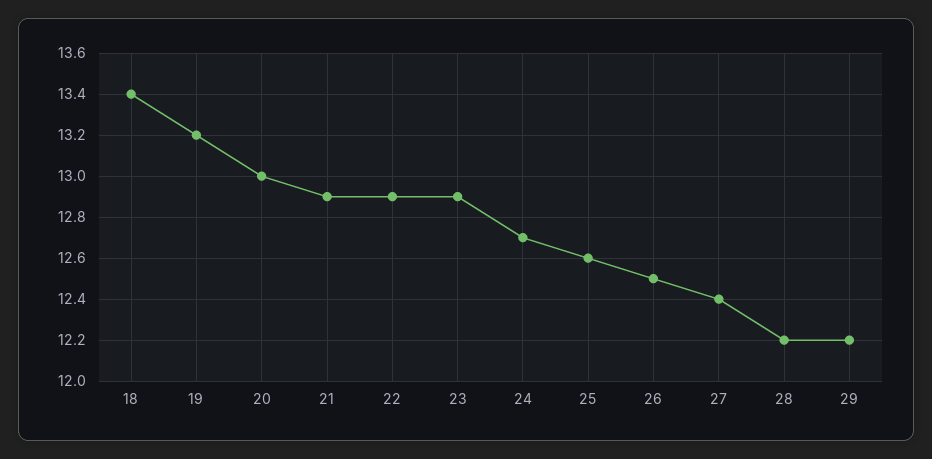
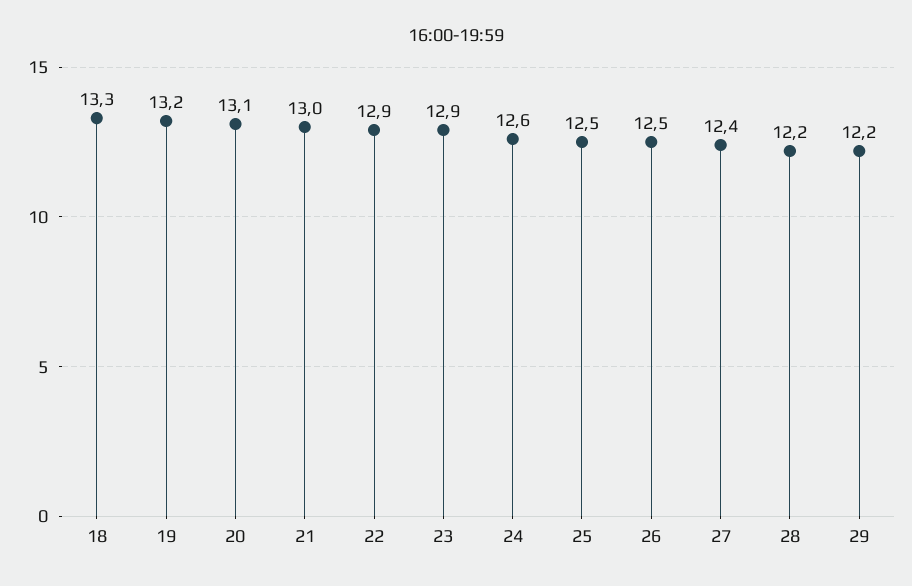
  {
-   "18": 13.4,
+   "18": 13.3,
    "19": 13.2,
-   "20": 13,
+   "20": 13.1,
-   "21": 12.9,
+   "21": 13,
    "22": 12.9,
    "23": 12.9,
-   "24": 12.7,
+   "24": 12.6,
-   "25": 12.6,
+   "25": 12.5,
    "26": 12.5,
    "27": 12.4,
    "28": 12.2,
    "29": 12.2
  }

